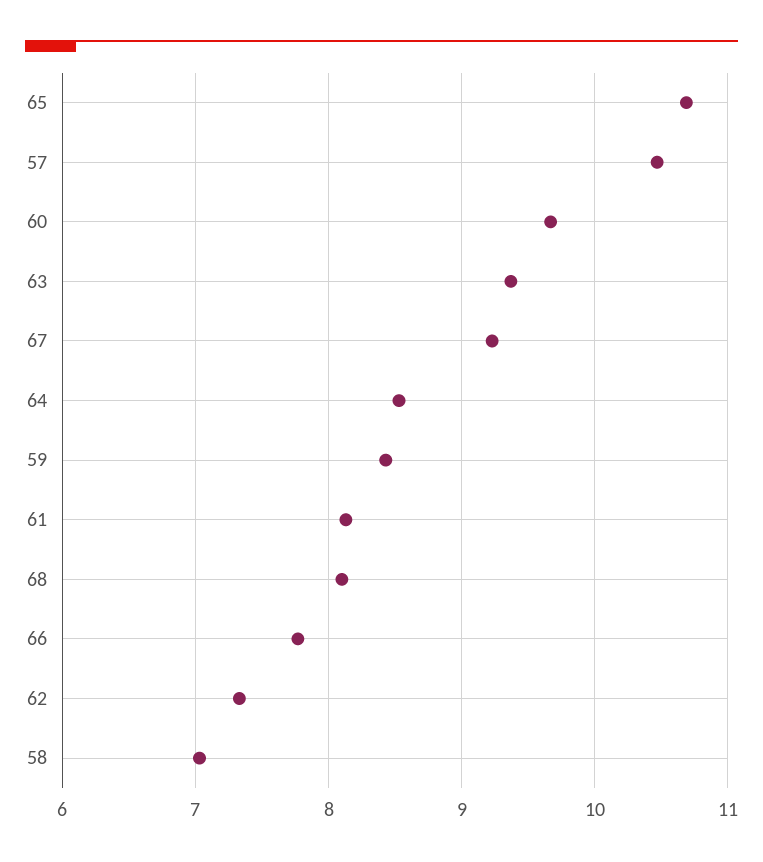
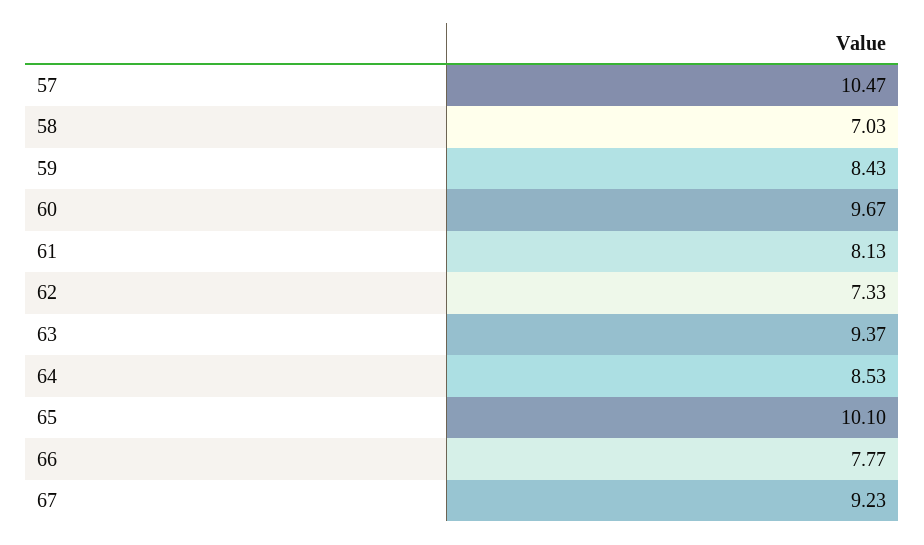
  {
-   "65": 10.7,
+   "65": 10.1,
    "57": 10.47,
    "60": 9.67,
    "63": 9.37,
    "67": 9.23,
    "64": 8.53,
    "59": 8.43,
    "61": 8.13,
-   "68": 8.1,
    "66": 7.77,
    "62": 7.33,
    "58": 7.03
  }

